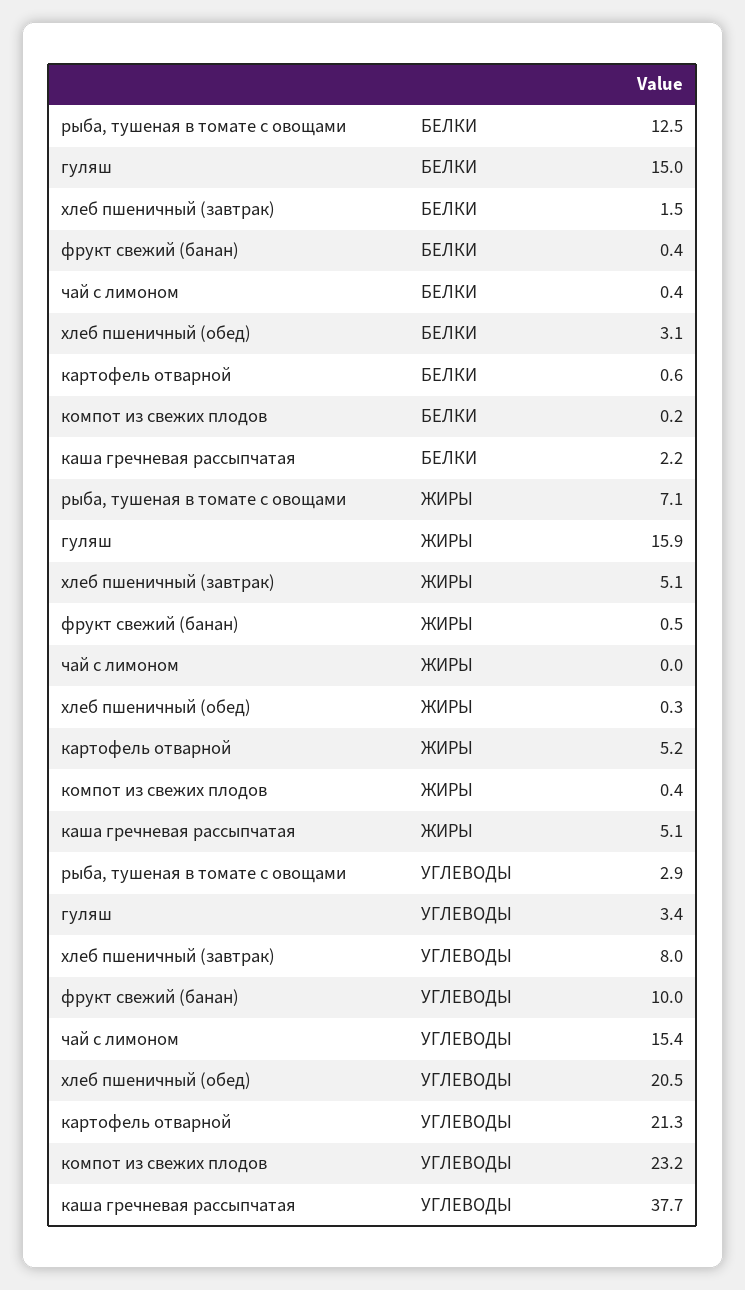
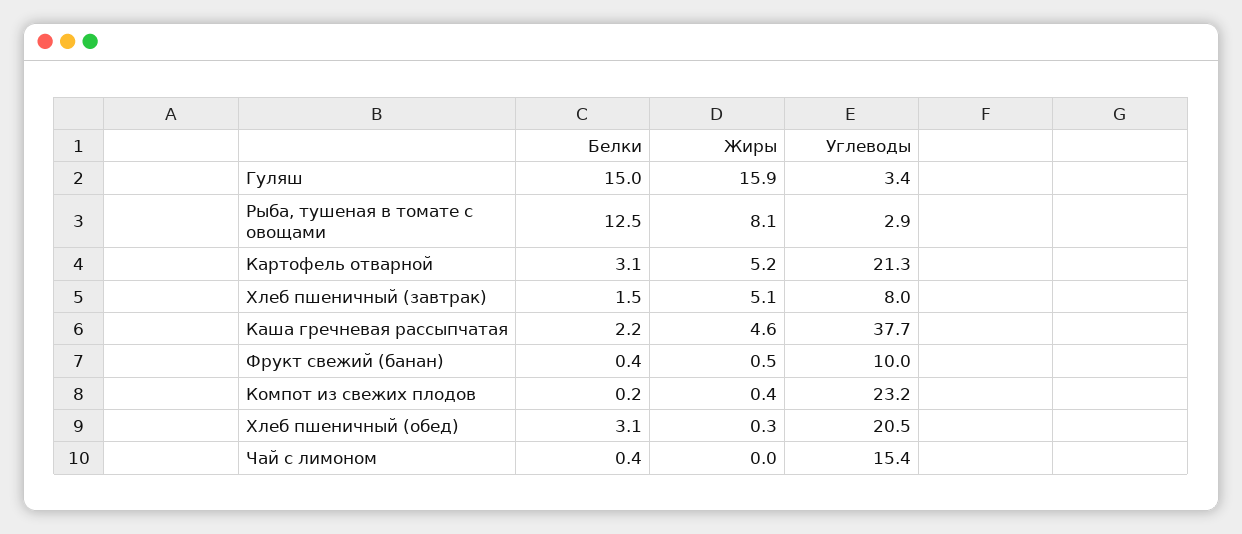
  {
    "рыба, тушеная в томате с овощами": {
      "БЕЛКИ": 12.5,
-     "ЖИРЫ": 7.1,
+     "ЖИРЫ": 8.1,
      "УГЛЕВОДЫ": 2.9
    },
    "гуляш": {
      "БЕЛКИ": 15,
      "ЖИРЫ": 15.9,
      "УГЛЕВОДЫ": 3.4
    },
    "хлеб пшеничный (завтрак)": {
      "БЕЛКИ": 1.5,
      "ЖИРЫ": 5.1,
      "УГЛЕВОДЫ": 8
    },
    "фрукт свежий (банан)": {
      "БЕЛКИ": 0.4,
      "ЖИРЫ": 0.5,
      "УГЛЕВОДЫ": 10
    },
    "чай с лимоном": {
      "БЕЛКИ": 0.4,
      "ЖИРЫ": 0,
      "УГЛЕВОДЫ": 15.4
    },
    "хлеб пшеничный (обед)": {
      "БЕЛКИ": 3.1,
      "ЖИРЫ": 0.3,
      "УГЛЕВОДЫ": 20.5
    },
    "картофель отварной": {
-     "БЕЛКИ": 0.6,
+     "БЕЛКИ": 3.1,
      "ЖИРЫ": 5.2,
      "УГЛЕВОДЫ": 21.3
    },
    "компот из свежих плодов": {
      "БЕЛКИ": 0.2,
      "ЖИРЫ": 0.4,
      "УГЛЕВОДЫ": 23.2
    },
    "каша гречневая рассыпчатая": {
      "БЕЛКИ": 2.2,
-     "ЖИРЫ": 5.1,
+     "ЖИРЫ": 4.6,
      "УГЛЕВОДЫ": 37.7
    }
  }

